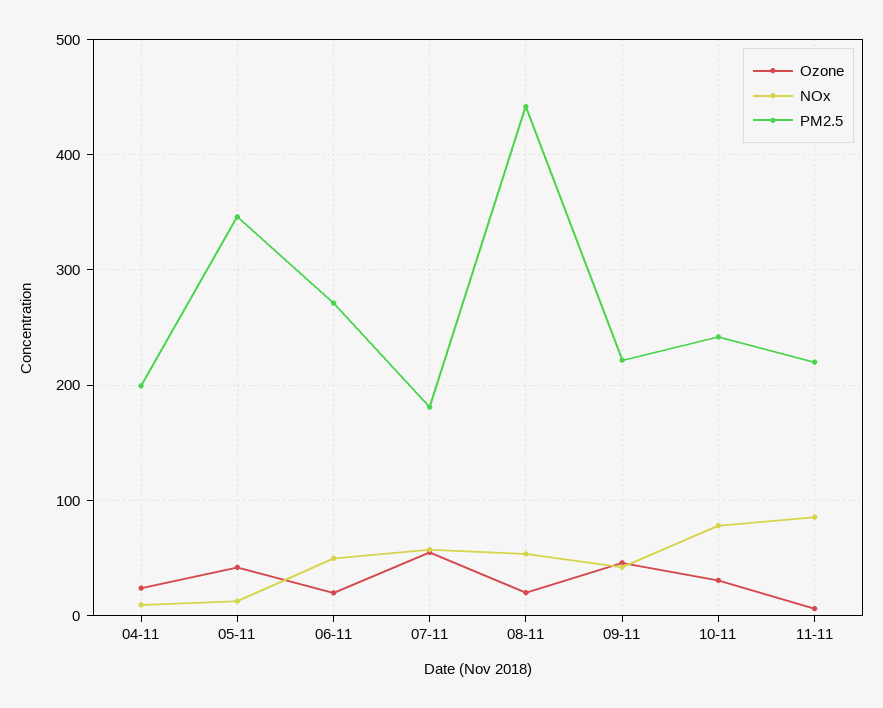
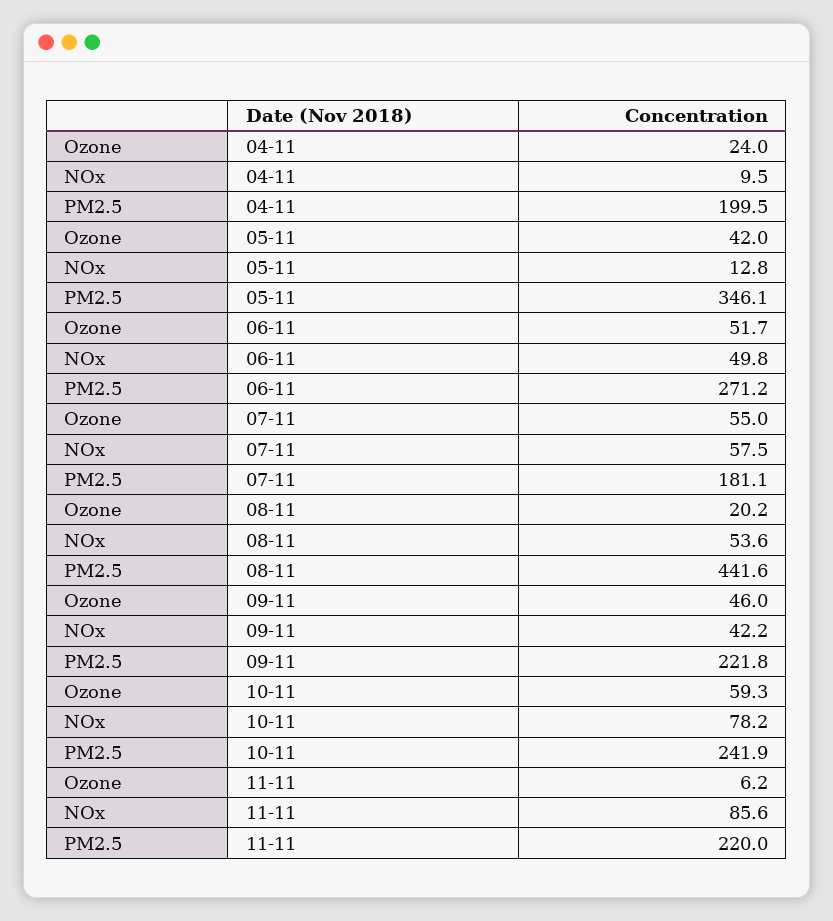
  {
    "Ozone": {
      "04-11": 24,
      "05-11": 42,
-     "06-11": 20,
+     "06-11": 51.7,
      "07-11": 55,
      "08-11": 20.2,
      "09-11": 46,
-     "10-11": 30,
+     "10-11": 59.3,
      "11-11": 6.2
    },
    "NOx": {
      "04-11": 9.5,
      "05-11": 12.8,
      "06-11": 49.8,
      "07-11": 57.5,
      "08-11": 53.6,
      "09-11": 42.2,
      "10-11": 78.2,
      "11-11": 85.6
    },
    "PM2.5": {
      "04-11": 199.5,
      "05-11": 346.1,
      "06-11": 271.2,
      "07-11": 181.1,
      "08-11": 441.6,
      "09-11": 221.8,
      "10-11": 241.9,
      "11-11": 220
    }
  }

